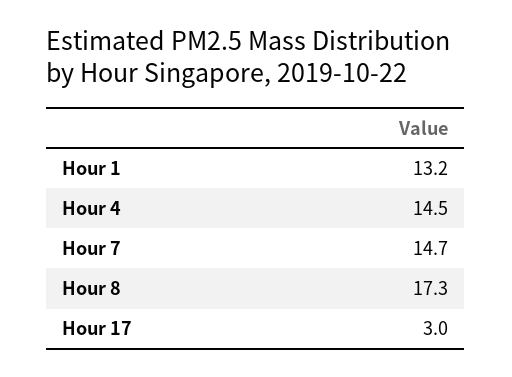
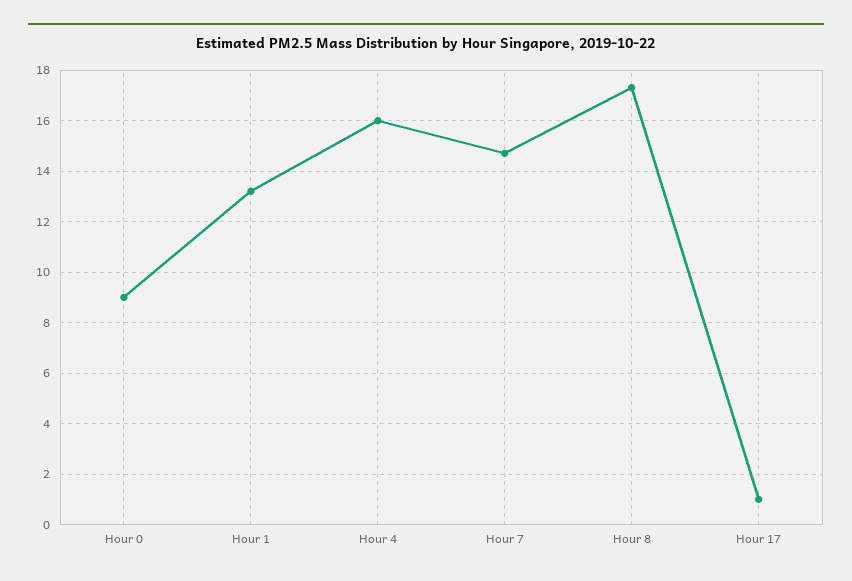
  {
    "Hour 1": 13.2,
-   "Hour 4": 14.5,
+   "Hour 4": 16,
    "Hour 7": 14.7,
    "Hour 8": 17.3,
-   "Hour 17": 3
+   "Hour 17": 1,
+   "Hour 0": 9
  }

